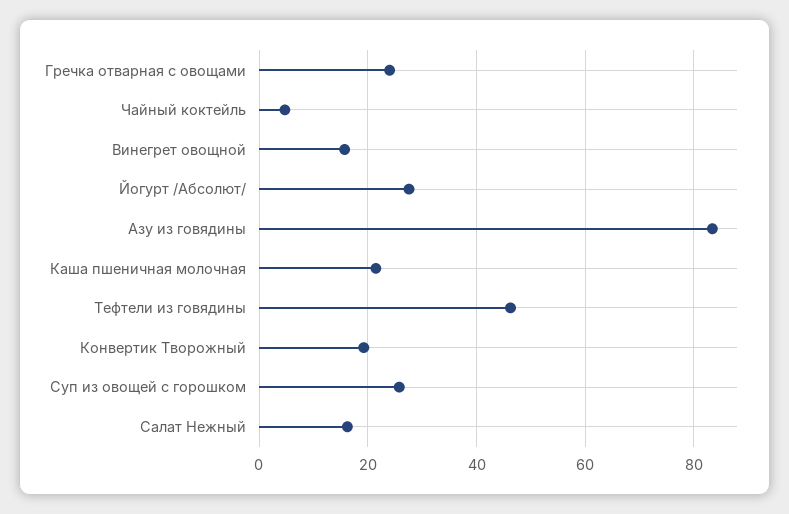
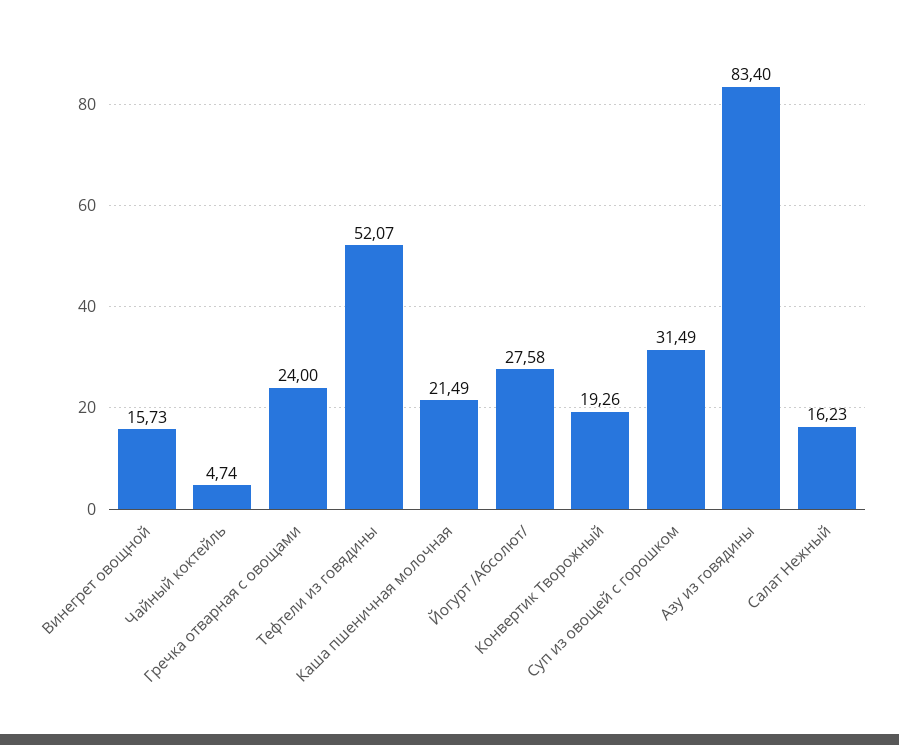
  {
    "Гречка отварная с овощами": 24,
    "Чайный коктейль": 4.74,
    "Винегрет овощной": 15.73,
    "Йогурт /Абсолют/": 27.58,
    "Азу из говядины": 83.4,
    "Каша пшеничная молочная": 21.49,
-   "Тефтели из говядины": 46,
+   "Тефтели из говядины": 52.07,
    "Конвертик Творожный": 19.26,
-   "Суп из овощей с горошком": 26,
+   "Суп из овощей с горошком": 31.49,
    "Салат Нежный": 16.23
  }

